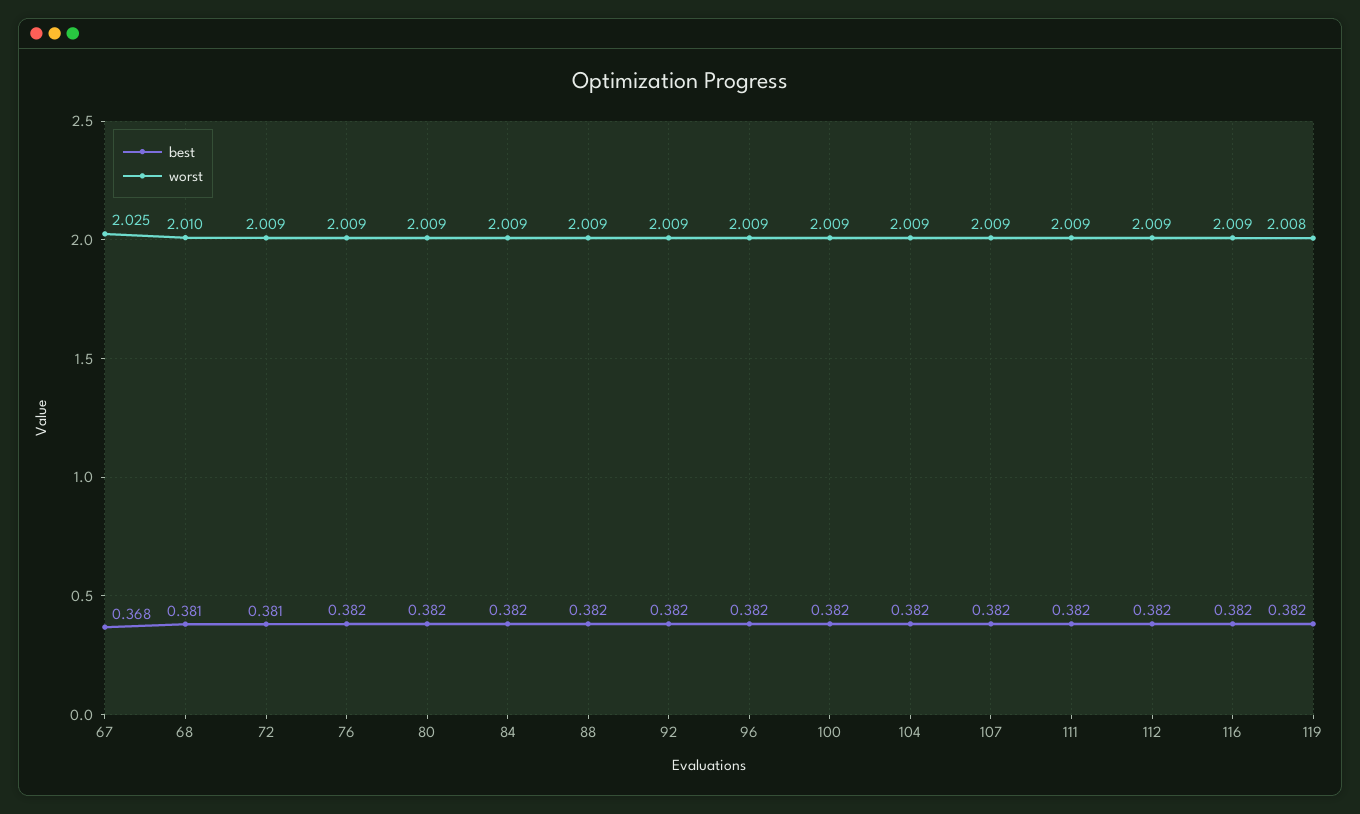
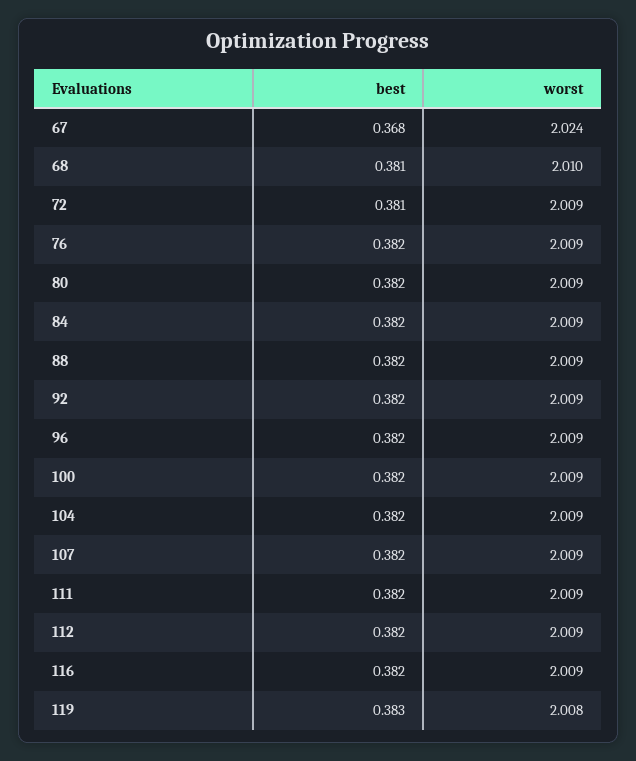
  {
    "best": {
      "67": 0.368,
      "68": 0.381,
      "72": 0.381,
      "76": 0.382,
      "80": 0.382,
      "84": 0.382,
      "88": 0.382,
      "92": 0.382,
      "96": 0.382,
      "100": 0.382,
      "104": 0.382,
      "107": 0.382,
      "111": 0.382,
      "112": 0.382,
      "116": 0.382,
-     "119": 0.382
+     "119": 0.383
    },
    "worst": {
-     "67": 2.025,
+     "67": 2.024,
      "68": 2.01,
      "72": 2.009,
      "76": 2.009,
      "80": 2.009,
      "84": 2.009,
      "88": 2.009,
      "92": 2.009,
      "96": 2.009,
      "100": 2.009,
      "104": 2.009,
      "107": 2.009,
      "111": 2.009,
      "112": 2.009,
      "116": 2.009,
      "119": 2.008
    }
  }

